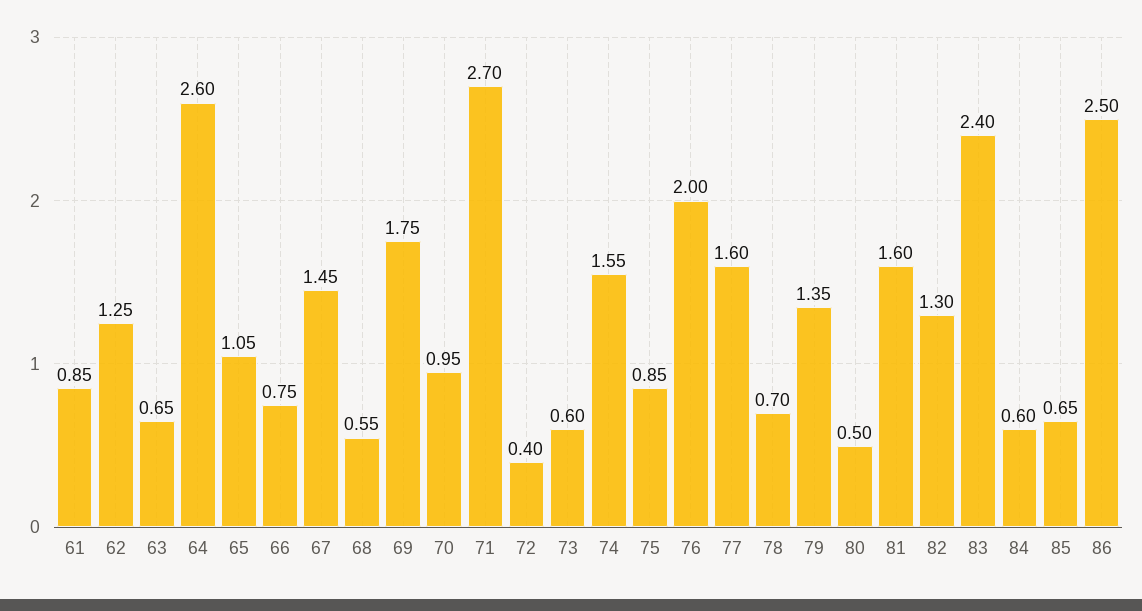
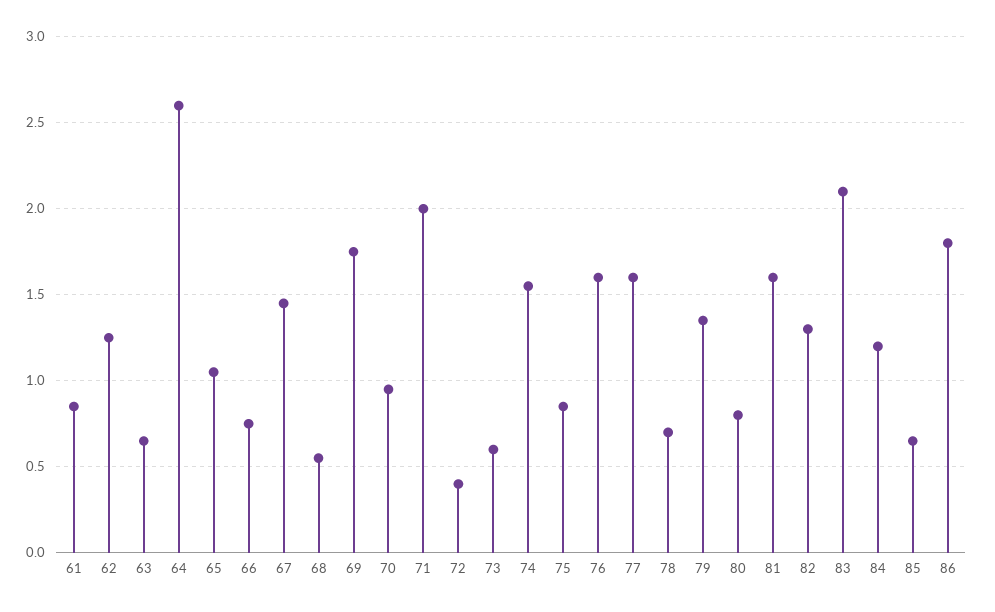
  {
    "61": 0.85,
    "62": 1.25,
    "63": 0.65,
    "64": 2.6,
    "65": 1.05,
    "66": 0.75,
    "67": 1.45,
    "68": 0.55,
    "69": 1.75,
    "70": 0.95,
-   "71": 2.7,
+   "71": 2,
    "72": 0.4,
    "73": 0.6,
    "74": 1.55,
    "75": 0.85,
-   "76": 2,
+   "76": 1.6,
    "77": 1.6,
    "78": 0.7,
    "79": 1.35,
-   "80": 0.5,
+   "80": 0.8,
    "81": 1.6,
    "82": 1.3,
-   "83": 2.4,
+   "83": 2.1,
-   "84": 0.6,
+   "84": 1.2,
    "85": 0.65,
-   "86": 2.5
+   "86": 1.8
  }

